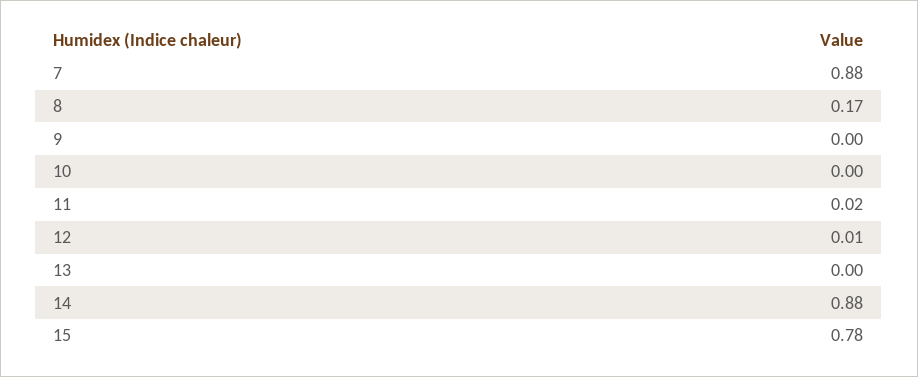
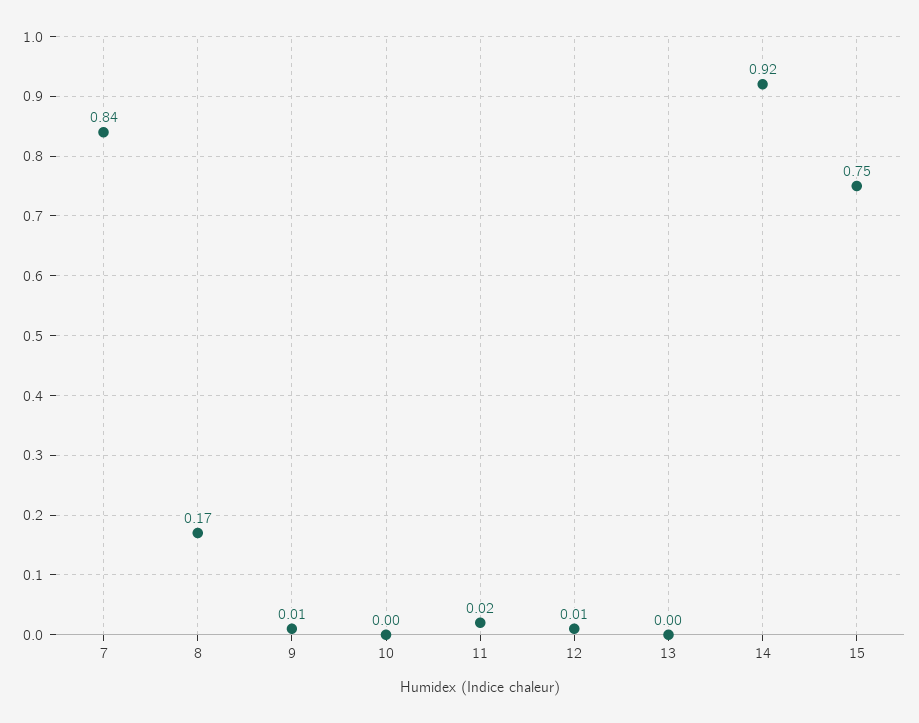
  {
-   "7": 0.88,
+   "7": 0.84,
    "8": 0.17,
-   "9": 0,
+   "9": 0.01,
    "10": 0,
    "11": 0.02,
    "12": 0.01,
    "13": 0,
-   "14": 0.88,
+   "14": 0.92,
-   "15": 0.78
+   "15": 0.75
  }

